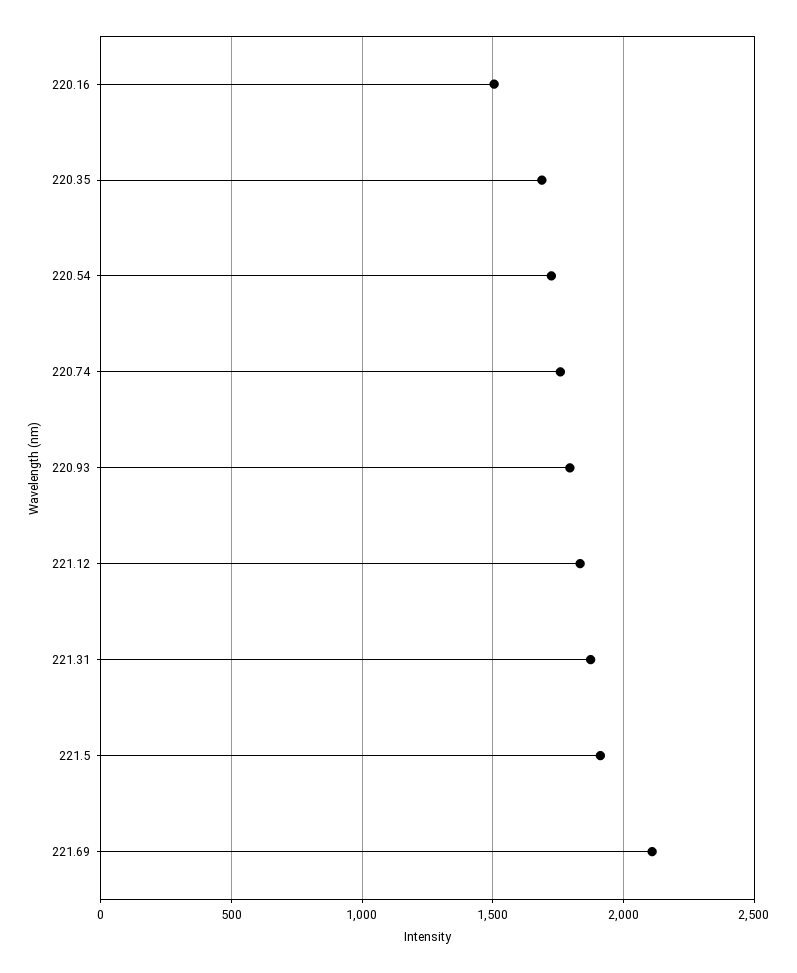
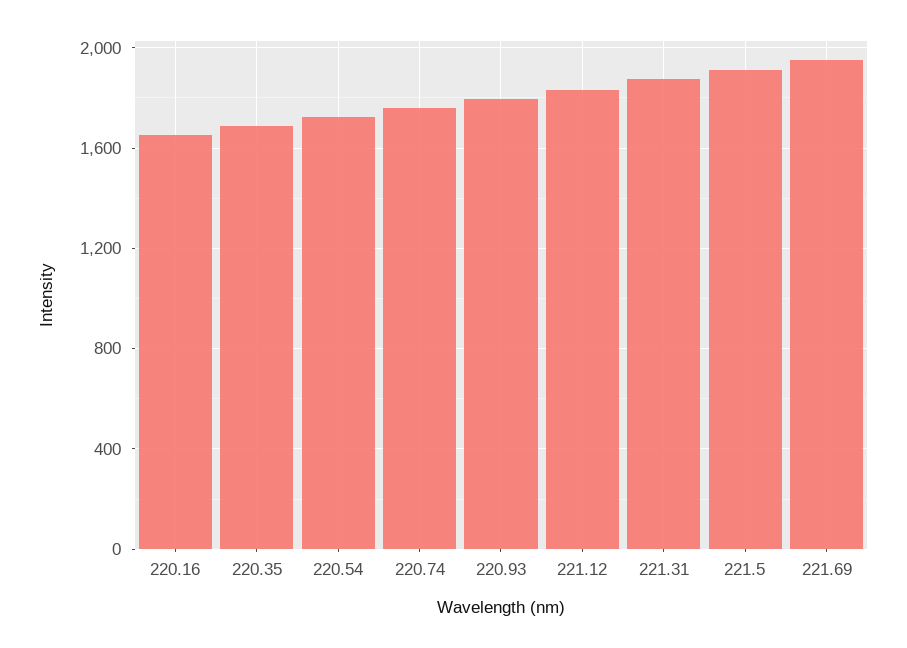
  {
-   "220.16": 1500,
+   "220.16": 1650,
    "220.35": 1700,
    "220.54": 1700,
    "220.74": 1750,
    "220.93": 1800,
    "221.12": 1850,
    "221.31": 1850,
    "221.5": 1900,
-   "221.69": 2100
+   "221.69": 1950
  }

